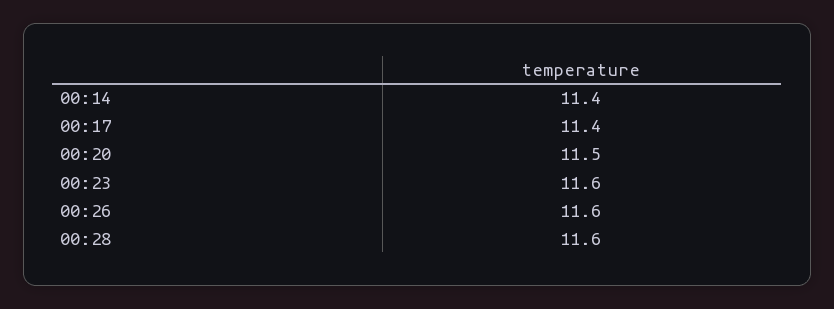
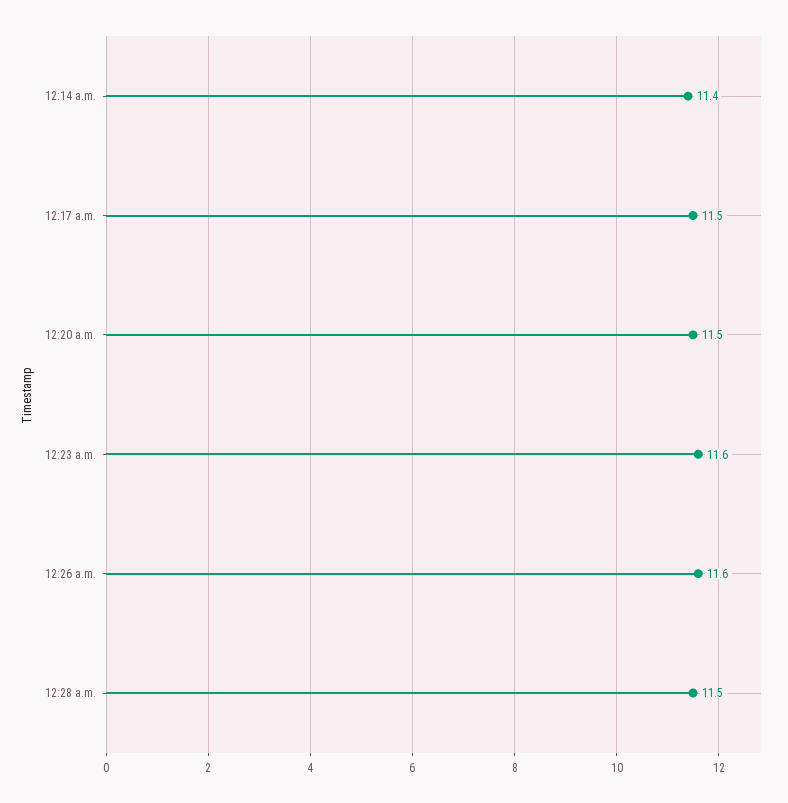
  {
    "00:14": 11.4,
-   "00:17": 11.4,
+   "00:17": 11.5,
    "00:20": 11.5,
    "00:23": 11.6,
    "00:26": 11.6,
-   "00:28": 11.6
+   "00:28": 11.5
  }

